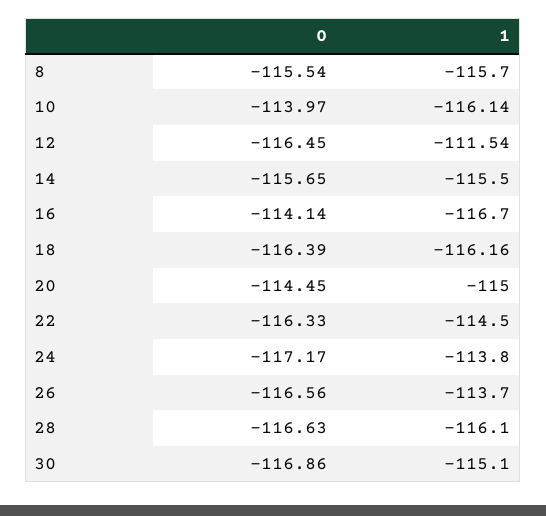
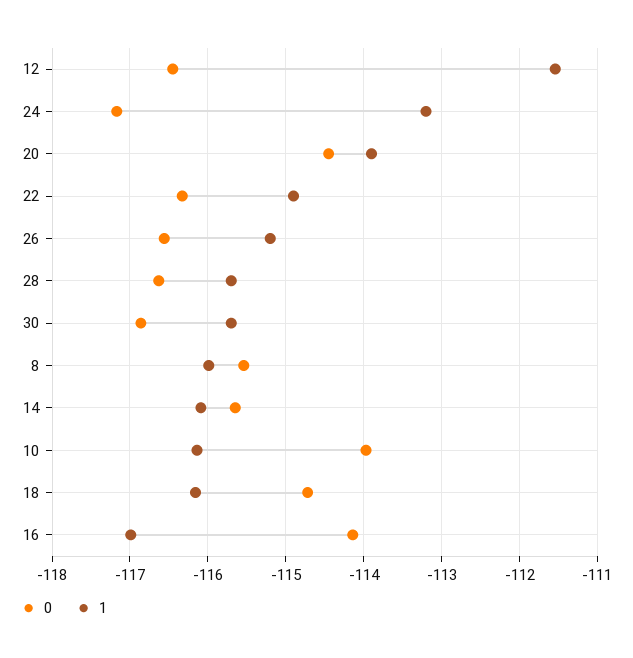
  {
    "0": {
      "8": -115.54,
      "10": -113.97,
      "12": -116.45,
      "14": -115.65,
      "16": -114.14,
-     "18": -116.39,
+     "18": -114.7,
      "20": -114.45,
      "22": -116.33,
      "24": -117.17,
      "26": -116.56,
      "28": -116.63,
      "30": -116.86
    },
    "1": {
-     "8": -115.7,
+     "8": -116,
      "10": -116.14,
      "12": -111.54,
-     "14": -115.5,
+     "14": -116.1,
-     "16": -116.7,
+     "16": -117,
      "18": -116.16,
-     "20": -115,
+     "20": -113.9,
-     "22": -114.5,
+     "22": -114.9,
-     "24": -113.8,
+     "24": -113.2,
-     "26": -113.7,
+     "26": -115.2,
-     "28": -116.1,
+     "28": -115.7,
-     "30": -115.1
+     "30": -115.7
    }
  }

